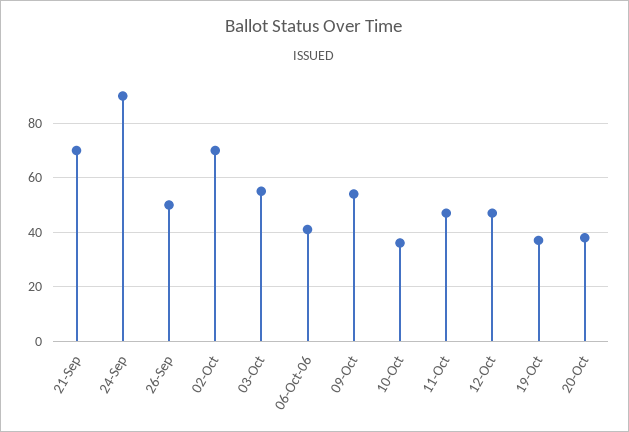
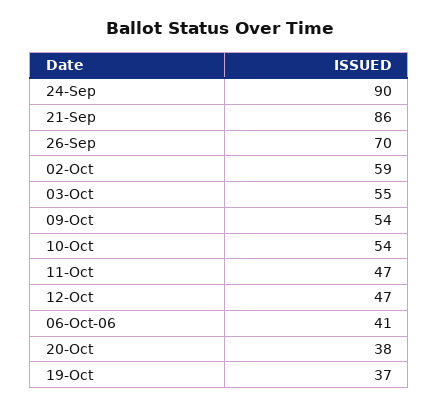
  {
-   "21-Sep": 70,
+   "21-Sep": 86,
    "24-Sep": 90,
-   "26-Sep": 50,
+   "26-Sep": 70,
-   "02-Oct": 70,
+   "02-Oct": 59,
    "03-Oct": 55,
    "06-Oct-06": 41,
    "09-Oct": 54,
-   "10-Oct": 35,
+   "10-Oct": 54,
    "11-Oct": 47,
    "12-Oct": 47,
    "19-Oct": 37,
    "20-Oct": 38
  }

